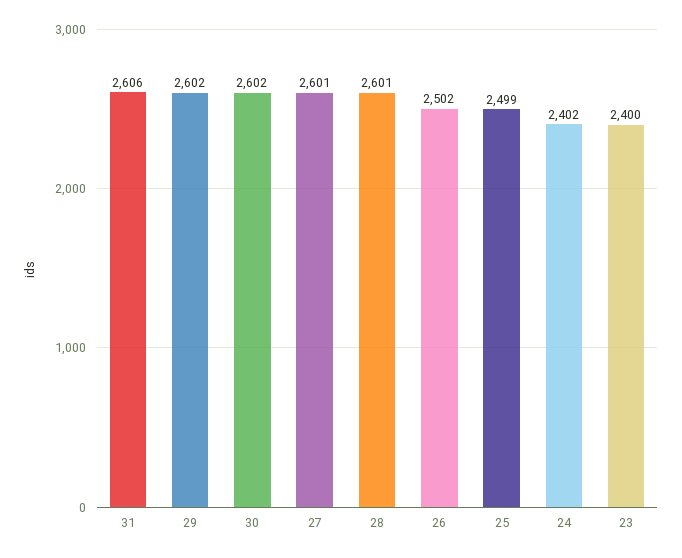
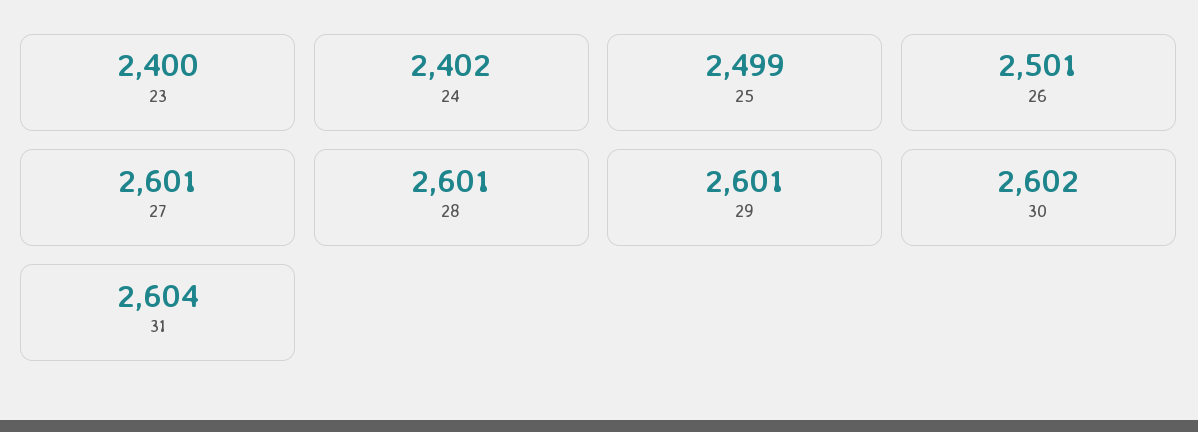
  {
-   "31": 2606,
+   "31": 2604,
-   "29": 2602,
+   "29": 2601,
    "30": 2602,
    "27": 2601,
    "28": 2601,
-   "26": 2502,
+   "26": 2501,
    "25": 2499,
    "24": 2402,
    "23": 2400
  }

